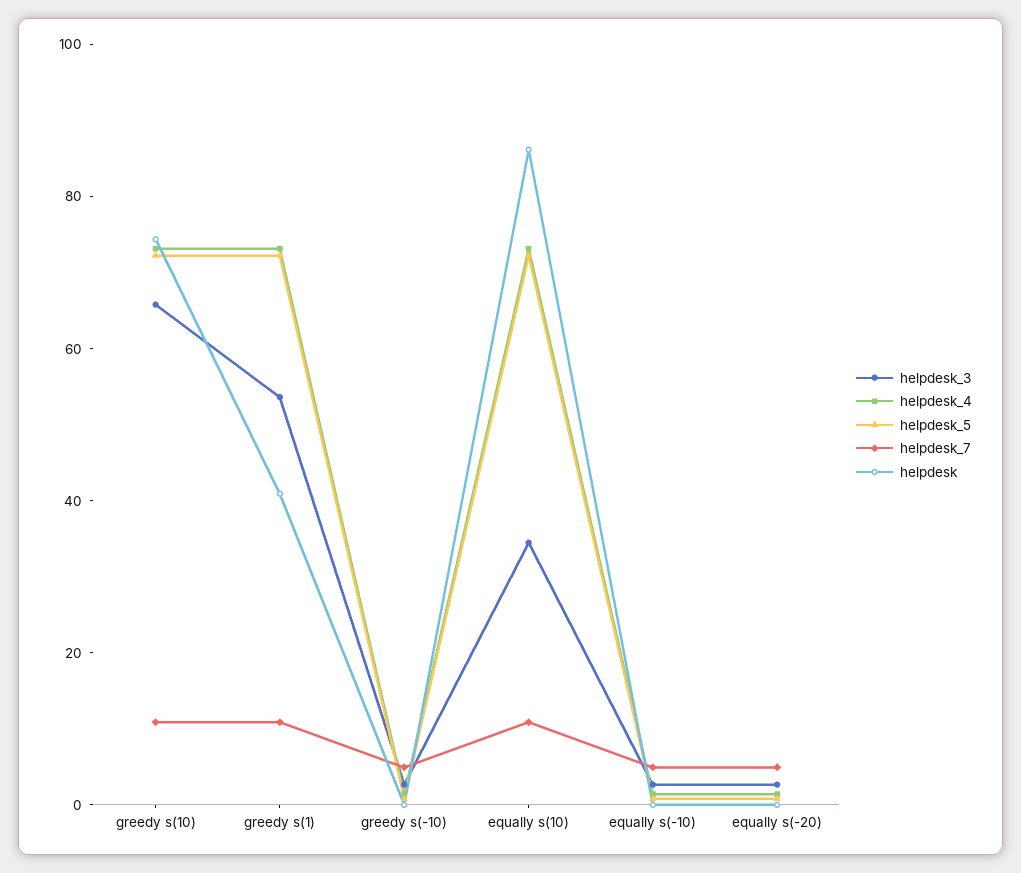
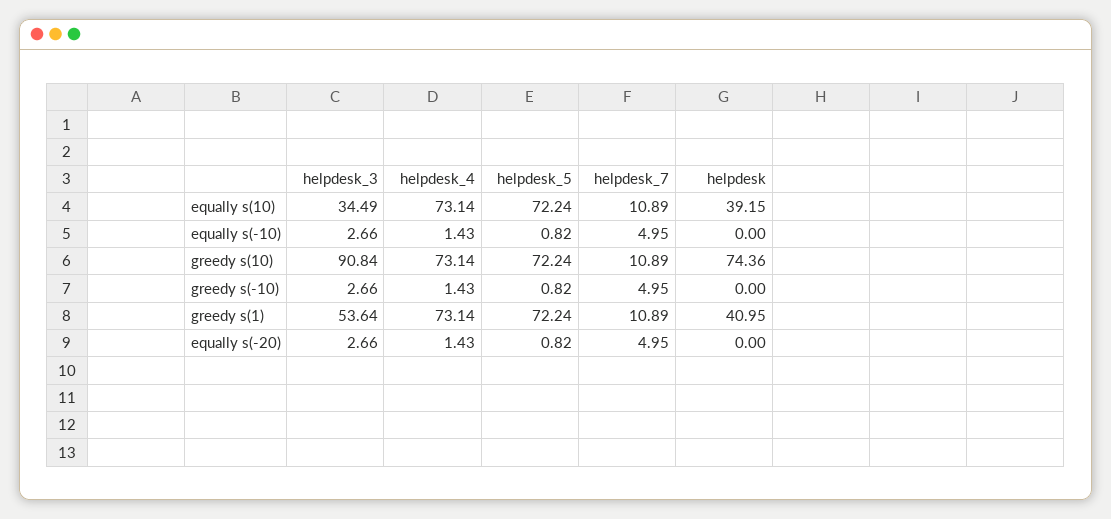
  {
    "helpdesk_3": {
-     "greedy s(10)": 65,
+     "greedy s(10)": 90.84,
      "greedy s(1)": 53.64,
      "greedy s(-10)": 2.66,
      "equally s(10)": 34.49,
      "equally s(-10)": 2.66,
      "equally s(-20)": 2.66
    },
    "helpdesk_4": {
      "greedy s(10)": 73.14,
      "greedy s(1)": 73.14,
      "greedy s(-10)": 1.43,
      "equally s(10)": 73.14,
      "equally s(-10)": 1.43,
      "equally s(-20)": 1.43
    },
    "helpdesk_5": {
      "greedy s(10)": 72.24,
      "greedy s(1)": 72.24,
      "greedy s(-10)": 0.82,
      "equally s(10)": 72.24,
      "equally s(-10)": 0.82,
      "equally s(-20)": 0.82
    },
    "helpdesk_7": {
      "greedy s(10)": 10.89,
      "greedy s(1)": 10.89,
      "greedy s(-10)": 4.95,
      "equally s(10)": 10.89,
      "equally s(-10)": 4.95,
      "equally s(-20)": 4.95
    },
    "helpdesk": {
      "greedy s(10)": 74.36,
      "greedy s(1)": 40.95,
      "greedy s(-10)": 0,
-     "equally s(10)": 85,
+     "equally s(10)": 39.15,
      "equally s(-10)": 0,
      "equally s(-20)": 0
    }
  }

